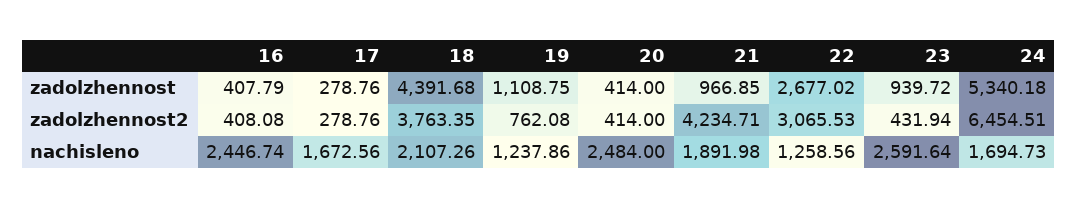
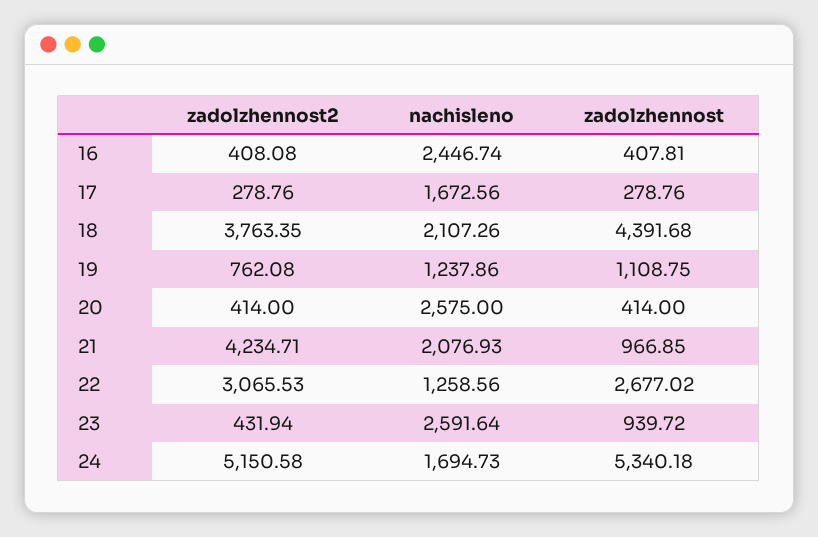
  {
    "16": {
-     "zadolzhennost": 407.79,
+     "zadolzhennost": 407.81,
      "zadolzhennost2": 408.08,
      "nachisleno": 2446.74
    },
    "17": {
      "zadolzhennost": 278.76,
      "zadolzhennost2": 278.76,
      "nachisleno": 1672.56
    },
    "18": {
      "zadolzhennost": 4391.68,
      "zadolzhennost2": 3763.35,
      "nachisleno": 2107.26
    },
    "19": {
      "zadolzhennost": 1108.75,
      "zadolzhennost2": 762.08,
      "nachisleno": 1237.86
    },
    "20": {
      "zadolzhennost": 414,
      "zadolzhennost2": 414,
-     "nachisleno": 2484
+     "nachisleno": 2575
    },
    "21": {
      "zadolzhennost": 966.85,
      "zadolzhennost2": 4234.71,
-     "nachisleno": 1891.98
+     "nachisleno": 2076.93
    },
    "22": {
      "zadolzhennost": 2677.02,
      "zadolzhennost2": 3065.53,
      "nachisleno": 1258.56
    },
    "23": {
      "zadolzhennost": 939.72,
      "zadolzhennost2": 431.94,
      "nachisleno": 2591.64
    },
    "24": {
      "zadolzhennost": 5340.18,
-     "zadolzhennost2": 6454.51,
+     "zadolzhennost2": 5150.58,
      "nachisleno": 1694.73
    }
  }

